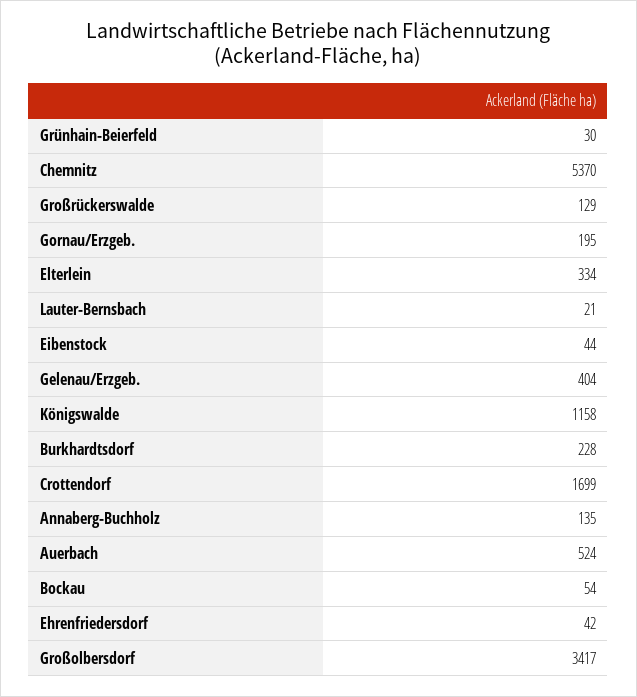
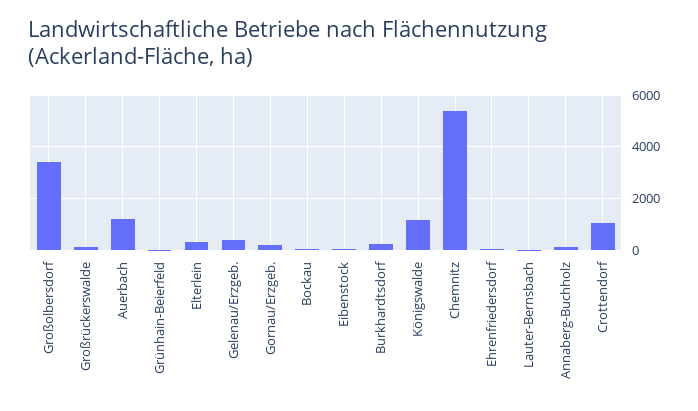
  {
    "Grünhain-Beierfeld": 30,
    "Chemnitz": 5370,
    "Großrückerswalde": 129,
    "Gornau/Erzgeb.": 195,
    "Elterlein": 334,
    "Lauter-Bernsbach": 21,
    "Eibenstock": 44,
    "Gelenau/Erzgeb.": 404,
    "Königswalde": 1158,
    "Burkhardtsdorf": 228,
-   "Crottendorf": 1699,
+   "Crottendorf": 1000,
    "Annaberg-Buchholz": 135,
-   "Auerbach": 524,
+   "Auerbach": 1250,
    "Bockau": 54,
    "Ehrenfriedersdorf": 42,
    "Großolbersdorf": 3417
  }

